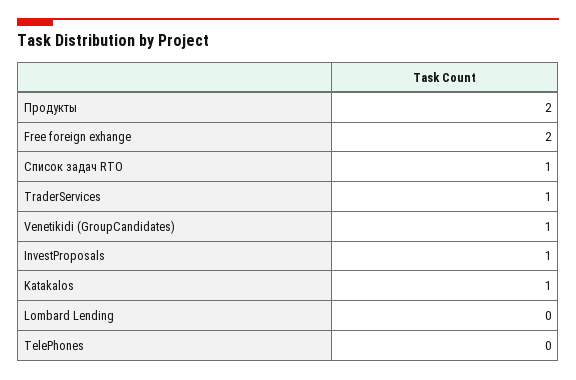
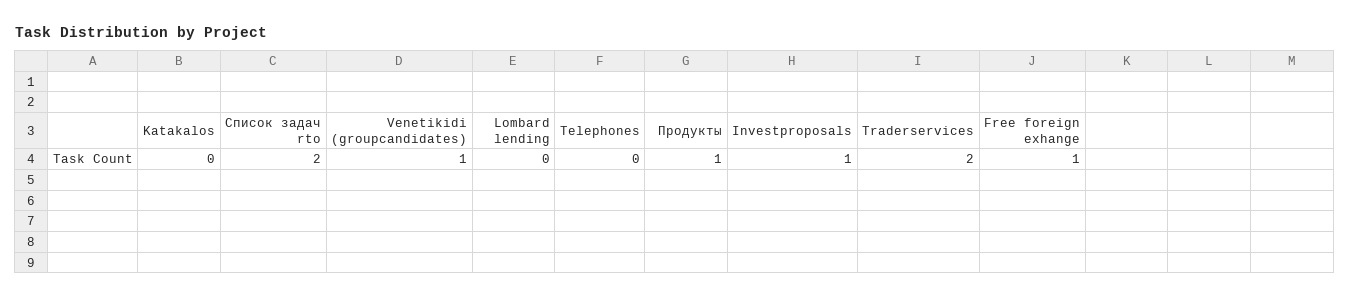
  {
-   "Продукты": 2,
+   "Продукты": 1,
-   "Free foreign exhange": 2,
+   "Free foreign exhange": 1,
-   "Список задач RTO": 1,
+   "Список задач RTO": 2,
-   "TraderServices": 1,
+   "TraderServices": 2,
    "Venetikidi (GroupCandidates)": 1,
    "InvestProposals": 1,
-   "Katakalos": 1,
+   "Katakalos": 0,
    "Lombard Lending": 0,
    "TelePhones": 0
  }

